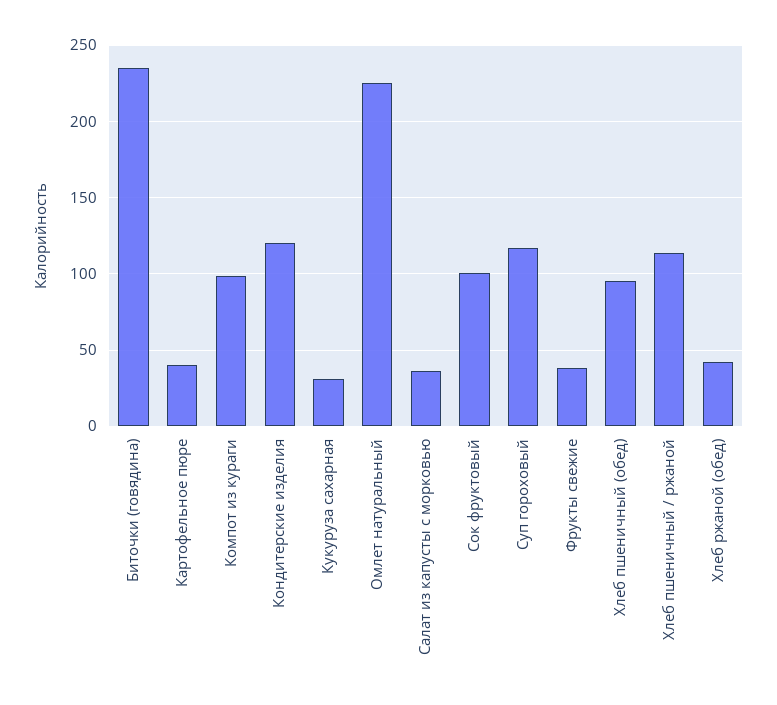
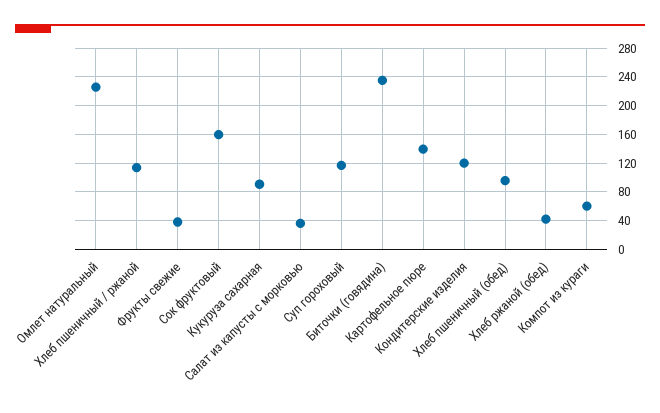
  {
    "Биточки (говядина)": 235,
-   "Картофельное пюре": 40,
+   "Картофельное пюре": 140,
-   "Компот из кураги": 100,
+   "Компот из кураги": 60,
    "Кондитерские изделия": 120,
-   "Кукуруза сахарная": 30,
+   "Кукуруза сахарная": 90,
    "Омлет натуральный": 225,
    "Салат из капусты с морковью": 35,
-   "Сок фруктовый": 100,
+   "Сок фруктовый": 160,
    "Суп гороховый": 115,
    "Фрукты свежие": 40,
    "Хлеб пшеничный (обед)": 95,
    "Хлеб пшеничный / ржаной": 115,
    "Хлеб ржаной (обед)": 40
  }

